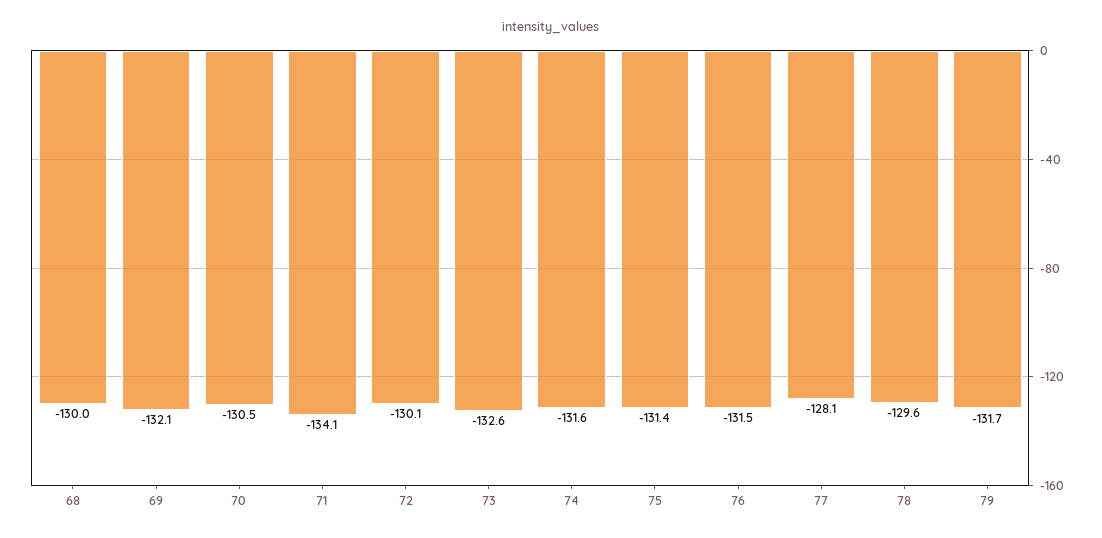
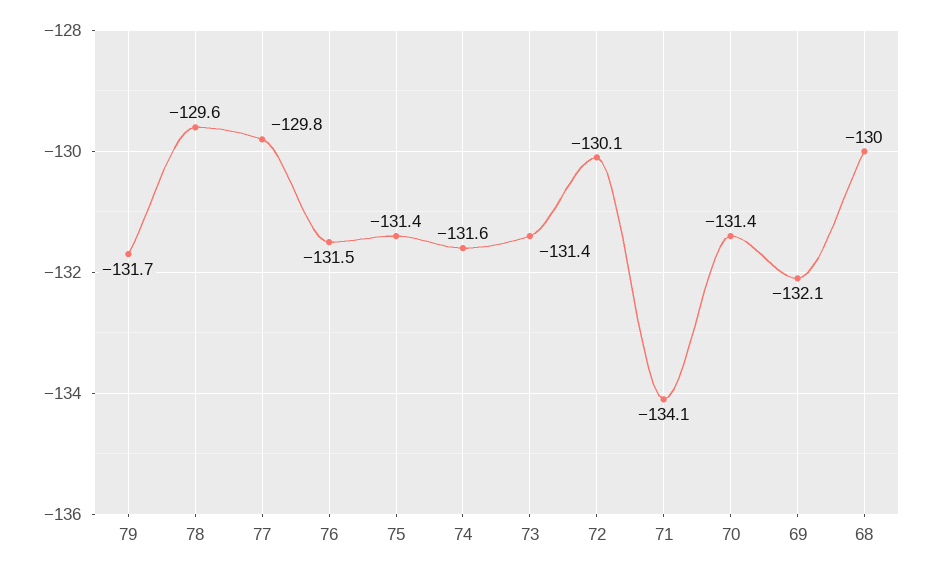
  {
    "68": -130,
    "69": -132.1,
-   "70": -130.5,
+   "70": -131.4,
    "71": -134.1,
    "72": -130.1,
-   "73": -132.6,
+   "73": -131.4,
    "74": -131.6,
    "75": -131.4,
    "76": -131.5,
-   "77": -128.1,
+   "77": -129.8,
    "78": -129.6,
    "79": -131.7
  }

